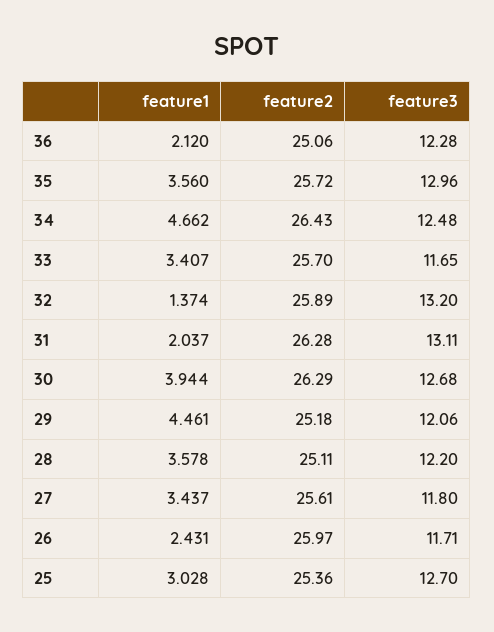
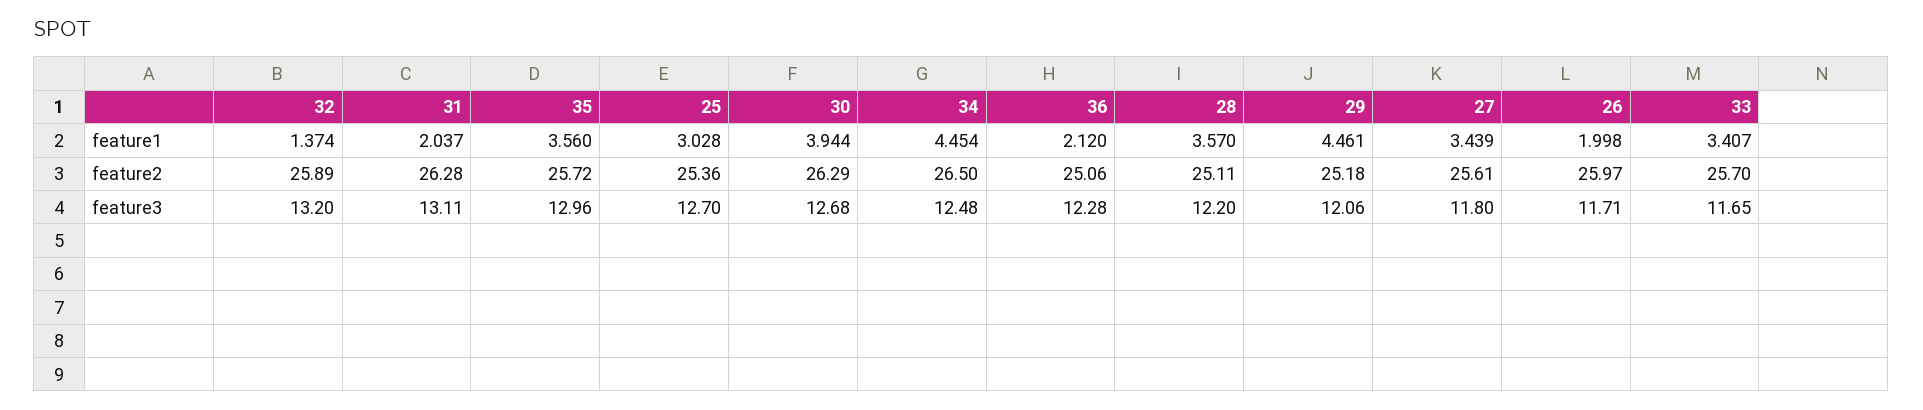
  {
    "feature1": {
      "36": 2.12,
      "35": 3.56,
-     "34": 4.662,
+     "34": 4.454,
      "33": 3.407,
      "32": 1.374,
      "31": 2.037,
      "30": 3.944,
      "29": 4.461,
-     "28": 3.578,
+     "28": 3.57,
-     "27": 3.437,
+     "27": 3.439,
-     "26": 2.431,
+     "26": 1.998,
      "25": 3.028
    },
    "feature2": {
      "36": 25.06,
      "35": 25.72,
-     "34": 26.43,
+     "34": 26.5,
      "33": 25.7,
      "32": 25.89,
      "31": 26.28,
      "30": 26.29,
      "29": 25.18,
      "28": 25.11,
      "27": 25.61,
      "26": 25.97,
      "25": 25.36
    },
    "feature3": {
      "36": 12.28,
      "35": 12.96,
      "34": 12.48,
      "33": 11.65,
      "32": 13.2,
      "31": 13.11,
      "30": 12.68,
      "29": 12.06,
      "28": 12.2,
      "27": 11.8,
      "26": 11.71,
      "25": 12.7
    }
  }

